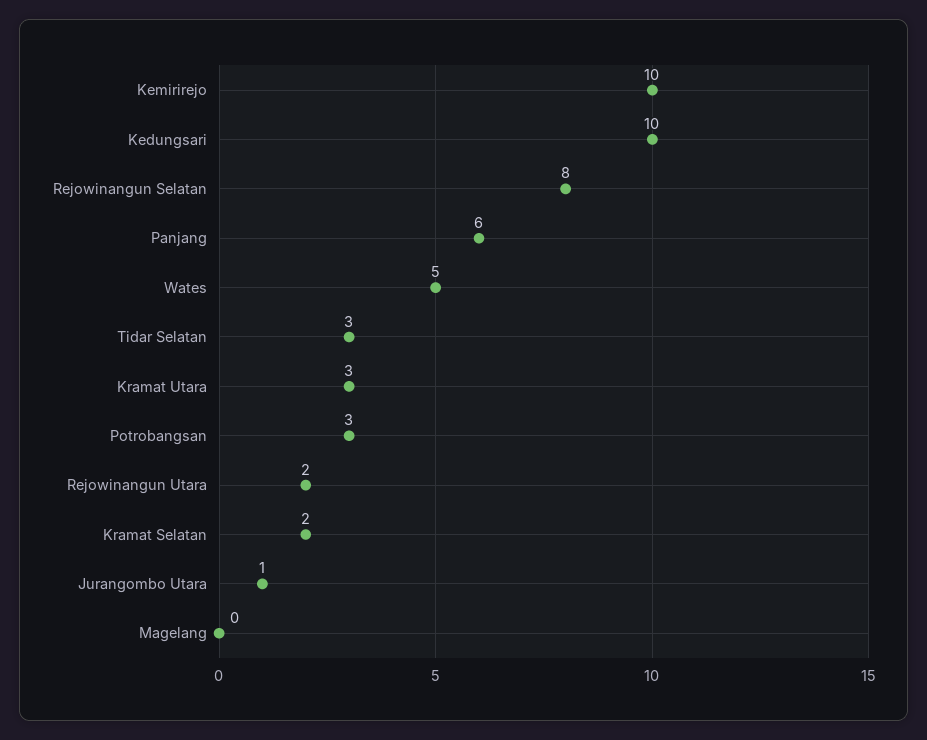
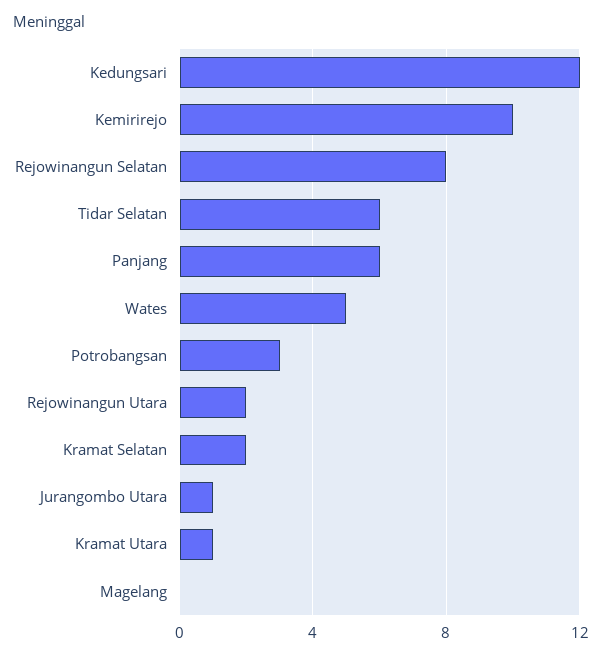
  {
    "Kemirirejo": 10,
-   "Kedungsari": 10,
+   "Kedungsari": 12,
    "Rejowinangun Selatan": 8,
    "Panjang": 6,
    "Wates": 5,
-   "Tidar Selatan": 3,
+   "Tidar Selatan": 6,
-   "Kramat Utara": 3,
+   "Kramat Utara": 1,
    "Potrobangsan": 3,
    "Rejowinangun Utara": 2,
    "Kramat Selatan": 2,
    "Jurangombo Utara": 1,
    "Magelang": 0
  }

